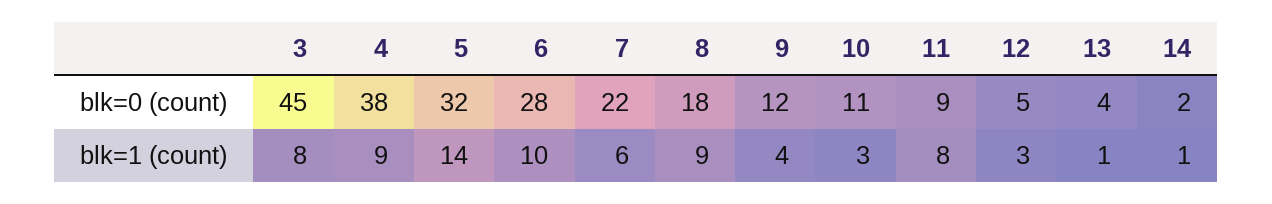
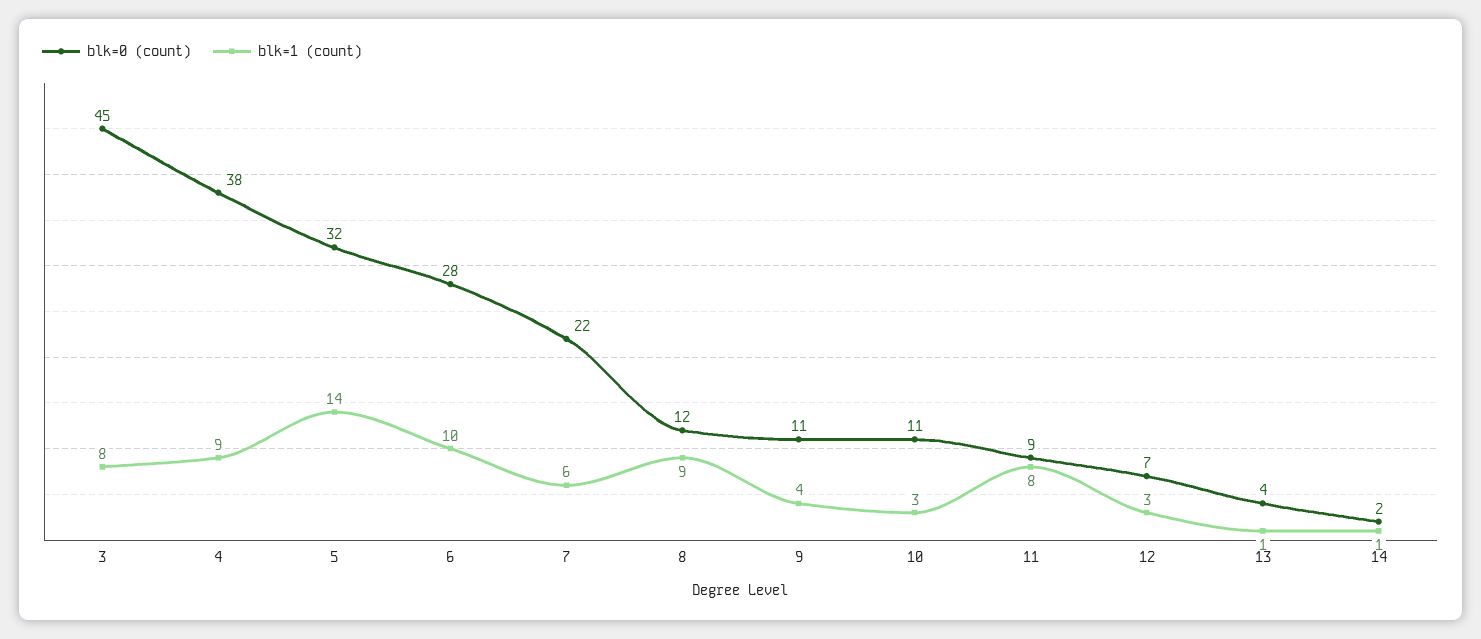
  {
    "blk=0 (count)": {
      "3": 45,
      "4": 38,
      "5": 32,
      "6": 28,
      "7": 22,
-     "8": 18,
+     "8": 12,
-     "9": 12,
+     "9": 11,
      "10": 11,
      "11": 9,
-     "12": 5,
+     "12": 7,
      "13": 4,
      "14": 2
    },
    "blk=1 (count)": {
      "3": 8,
      "4": 9,
      "5": 14,
      "6": 10,
      "7": 6,
      "8": 9,
      "9": 4,
      "10": 3,
      "11": 8,
      "12": 3,
      "13": 1,
      "14": 1
    }
  }

